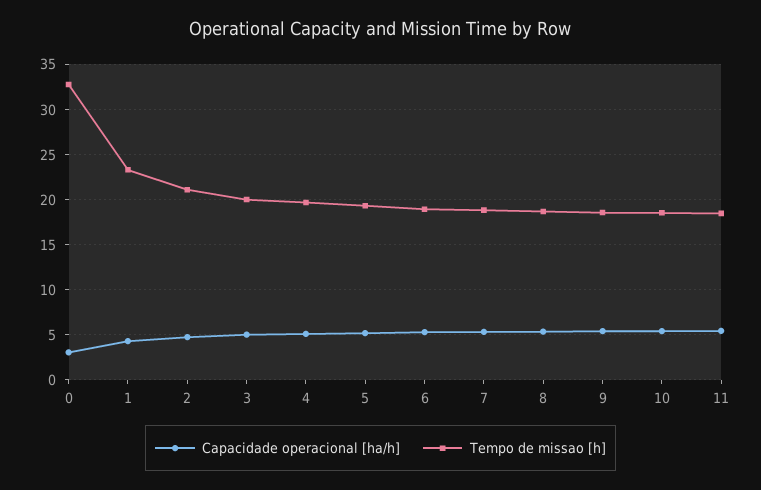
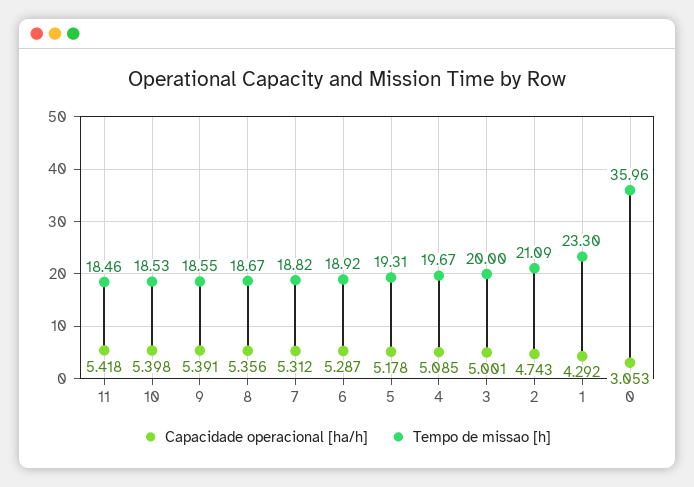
  {
    "Capacidade operacional [ha/h]": {
      "0": 3.053,
      "1": 4.292,
      "2": 4.743,
      "3": 5.001,
      "4": 5.085,
      "5": 5.178,
      "6": 5.287,
      "7": 5.312,
      "8": 5.356,
      "9": 5.391,
      "10": 5.398,
      "11": 5.418
    },
    "Tempo de missao [h]": {
-     "0": 33,
+     "0": 35.96,
      "1": 23.3,
      "2": 21.09,
      "3": 20,
      "4": 19.67,
      "5": 19.31,
      "6": 18.92,
      "7": 18.82,
      "8": 18.67,
      "9": 18.55,
      "10": 18.53,
      "11": 18.46
    }
  }

